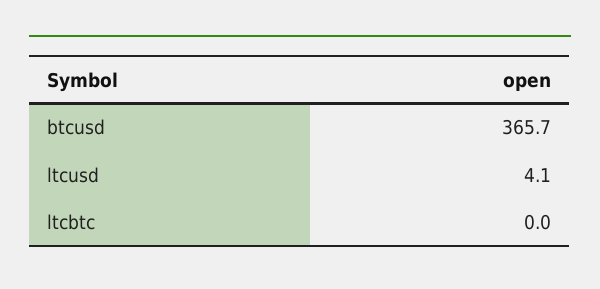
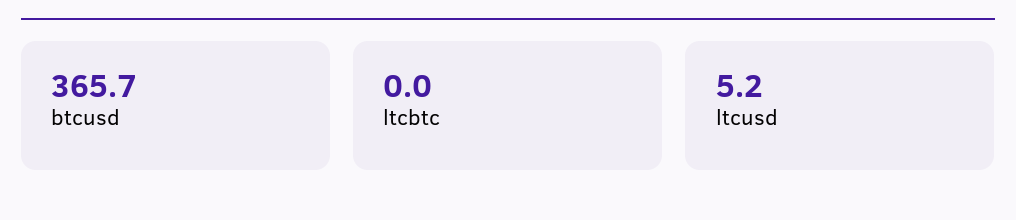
  {
    "btcusd": 365.7,
-   "ltcusd": 4.1,
+   "ltcusd": 5.2,
    "ltcbtc": 0
  }

